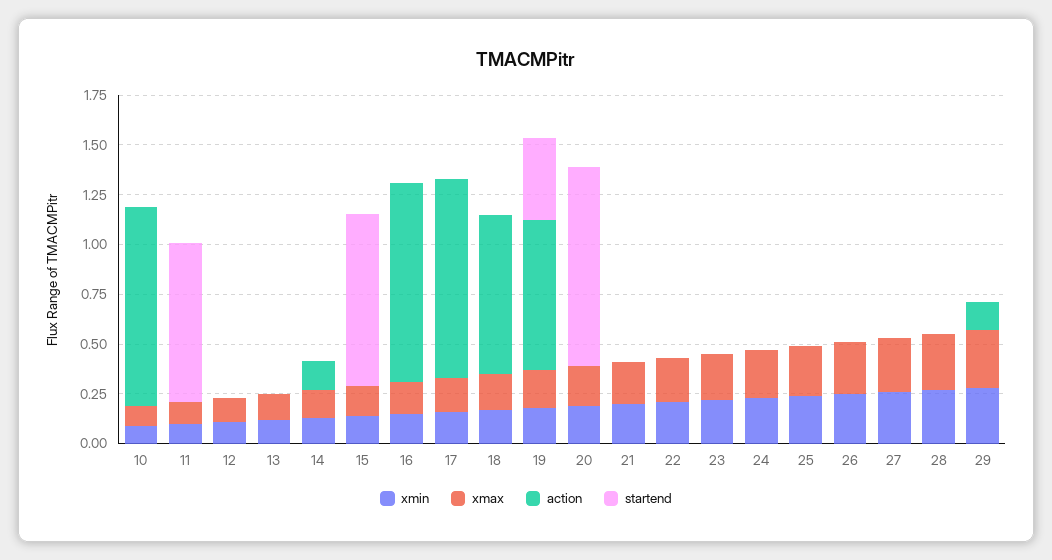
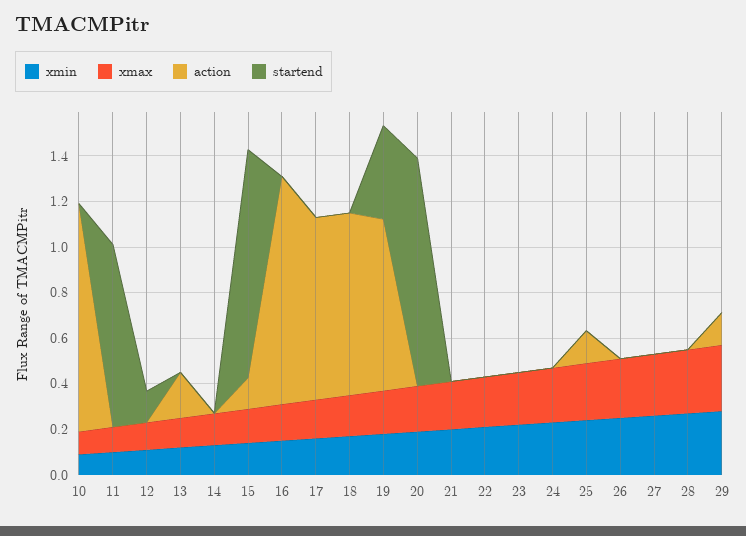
  {
    "xmin": {
      "10": 0.1,
      "11": 0.1,
      "12": 0.1,
      "13": 0.1,
      "14": 0.15,
      "15": 0.15,
      "16": 0.15,
      "17": 0.15,
      "18": 0.15,
      "19": 0.2,
      "20": 0.2,
      "21": 0.2,
      "22": 0.2,
      "23": 0.2,
      "24": 0.25,
      "25": 0.25,
      "26": 0.25,
      "27": 0.25,
      "28": 0.25,
      "29": 0.3
    },
    "xmax": {
      "10": 0.1,
      "11": 0.1,
      "12": 0.1,
      "13": 0.15,
      "14": 0.15,
      "15": 0.15,
      "16": 0.15,
      "17": 0.15,
      "18": 0.2,
      "19": 0.2,
      "20": 0.2,
      "21": 0.2,
      "22": 0.2,
      "23": 0.25,
      "24": 0.25,
      "25": 0.25,
      "26": 0.25,
      "27": 0.25,
      "28": 0.3,
      "29": 0.3
    },
    "action": {
      "10": 1,
      "11": 0,
      "12": 0,
-     "13": 0,
+     "13": 0.2,
-     "14": 0.15,
+     "14": 0,
-     "15": 0,
+     "15": 0.15,
      "16": 1,
-     "17": 1,
+     "17": 0.8,
      "18": 0.8,
      "19": 0.75,
      "20": 0,
      "21": 0,
      "22": 0,
      "23": 0,
      "24": 0,
-     "25": 0,
+     "25": 0.15,
      "26": 0,
      "27": 0,
      "28": 0,
      "29": 0.15
    },
    "startend": {
      "10": 0,
      "11": 0.8,
-     "12": 0,
+     "12": 0.15,
      "13": 0,
      "14": 0,
-     "15": 0.85,
+     "15": 1,
      "16": 0,
      "17": 0,
      "18": 0,
      "19": 0.4,
      "20": 1,
      "21": 0,
      "22": 0,
      "23": 0,
      "24": 0,
      "25": 0,
      "26": 0,
      "27": 0,
      "28": 0,
      "29": 0
    }
  }

